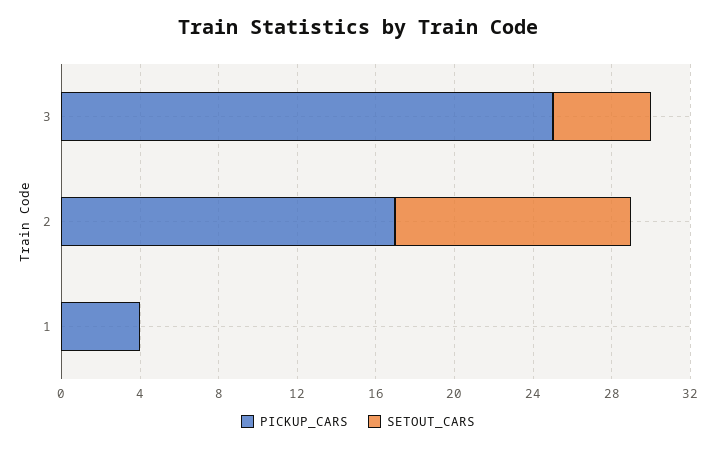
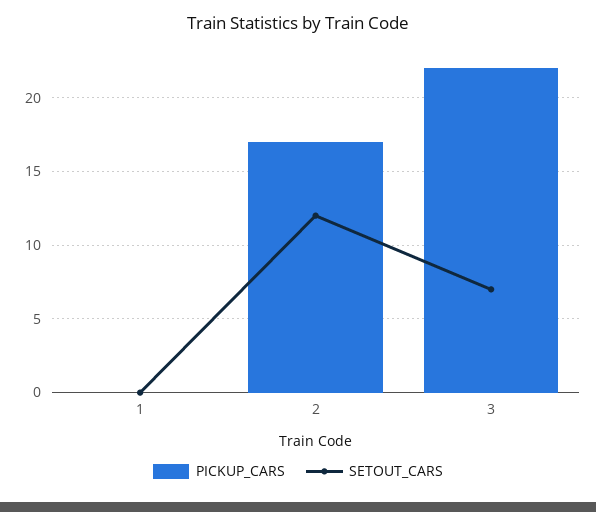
  {
    "PICKUP_CARS": {
-     "3": 25,
+     "3": 22,
      "2": 17,
-     "1": 4
+     "1": 0
    },
    "SETOUT_CARS": {
-     "3": 5,
+     "3": 7,
      "2": 12,
      "1": 0
    }
  }

